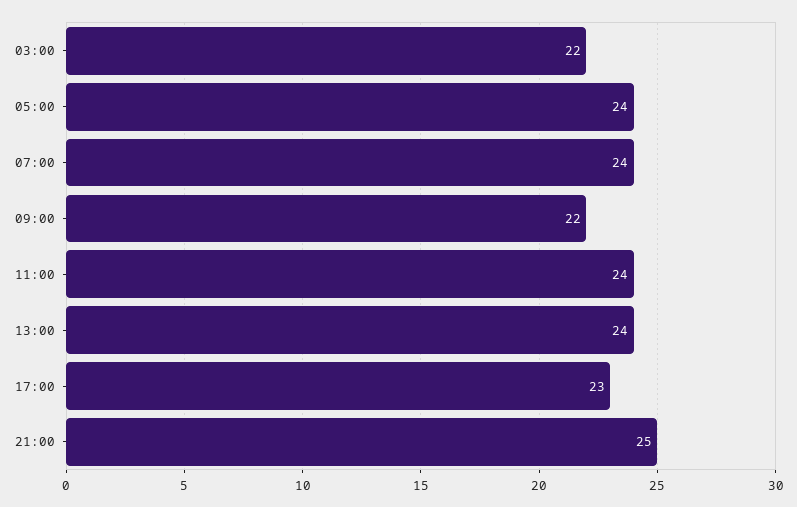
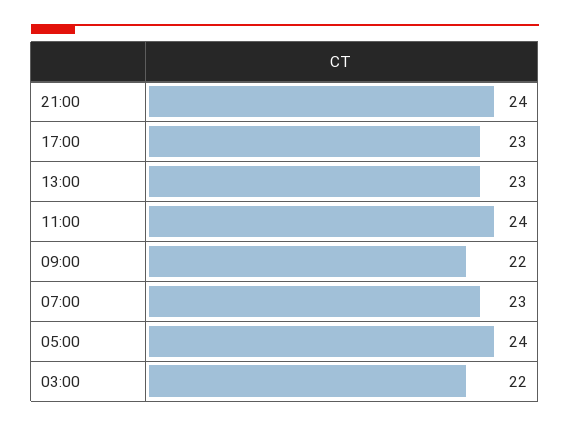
  {
    "03:00": 22,
    "05:00": 24,
-   "07:00": 24,
+   "07:00": 23,
    "09:00": 22,
    "11:00": 24,
-   "13:00": 24,
+   "13:00": 23,
    "17:00": 23,
-   "21:00": 25
+   "21:00": 24
  }

